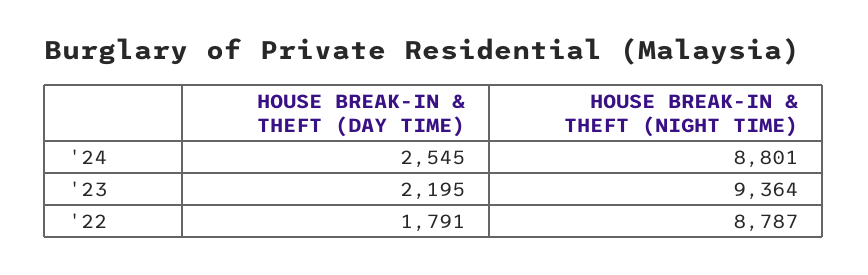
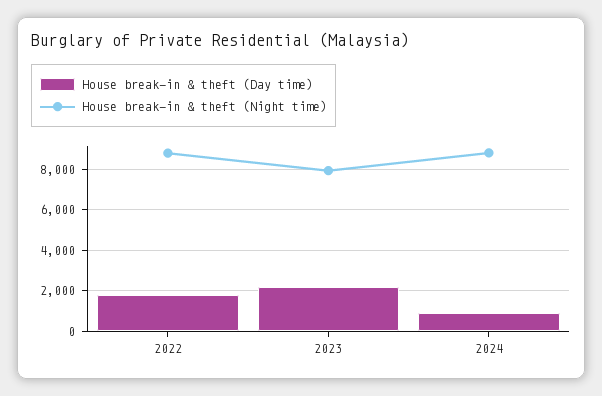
  {
    "HOUSE BREAK-IN & THEFT (DAY TIME)": {
-     "'24": 2545,
+     "'24": 1000,
      "'23": 2195,
      "'22": 1791
    },
    "HOUSE BREAK-IN & THEFT (NIGHT TIME)": {
      "'24": 8801,
-     "'23": 9364,
+     "'23": 8000,
      "'22": 8787
    }
  }

